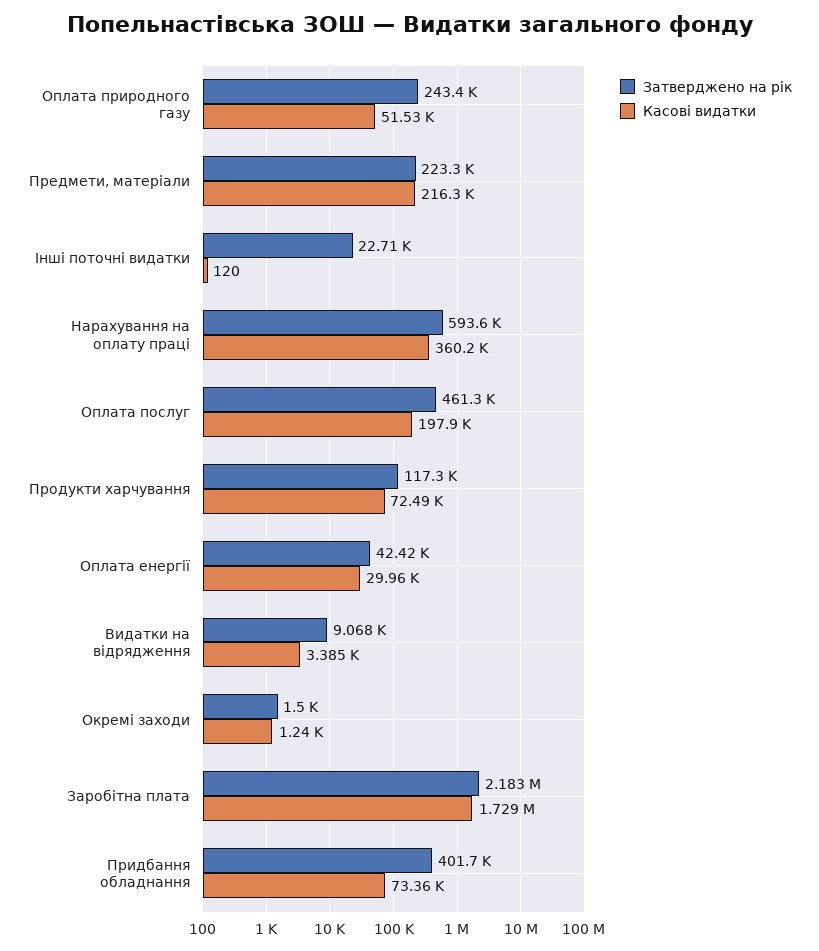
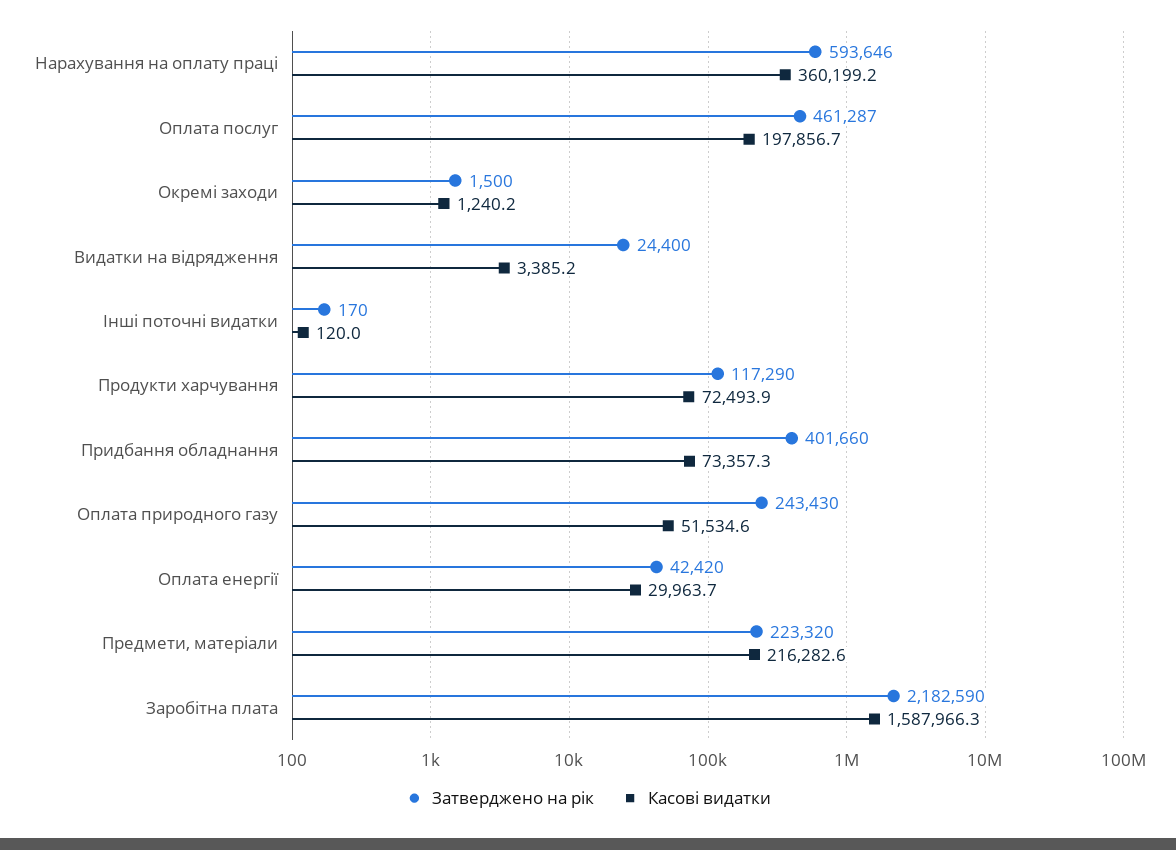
  {
    "Затверджено на рік": {
      "Оплата природного газу": 243430,
      "Предмети, матеріали": 223320,
-     "Інші поточні видатки": 22710,
+     "Інші поточні видатки": 170,
      "Нарахування на оплату праці": 593646,
      "Оплата послуг": 461287,
      "Продукти харчування": 117290,
      "Оплата енергії": 42420,
-     "Видатки на відрядження": 9068,
+     "Видатки на відрядження": 24400,
      "Окремі заходи": 1500,
      "Заробітна плата": 2182590,
      "Придбання обладнання": 401660
    },
    "Касові видатки": {
      "Оплата природного газу": 51534.6,
      "Предмети, матеріали": 216282.6,
      "Інші поточні видатки": 120,
      "Нарахування на оплату праці": 360199.2,
      "Оплата послуг": 197856.7,
      "Продукти харчування": 72493.9,
      "Оплата енергії": 29963.7,
      "Видатки на відрядження": 3385.2,
      "Окремі заходи": 1240.2,
-     "Заробітна плата": 1729000,
+     "Заробітна плата": 1587966.3,
      "Придбання обладнання": 73357.3
    }
  }

